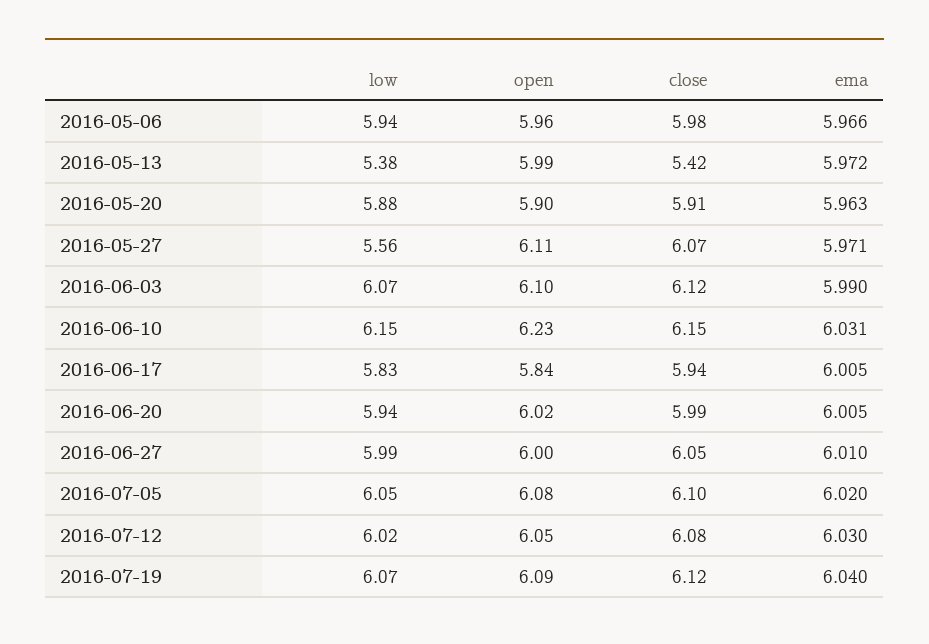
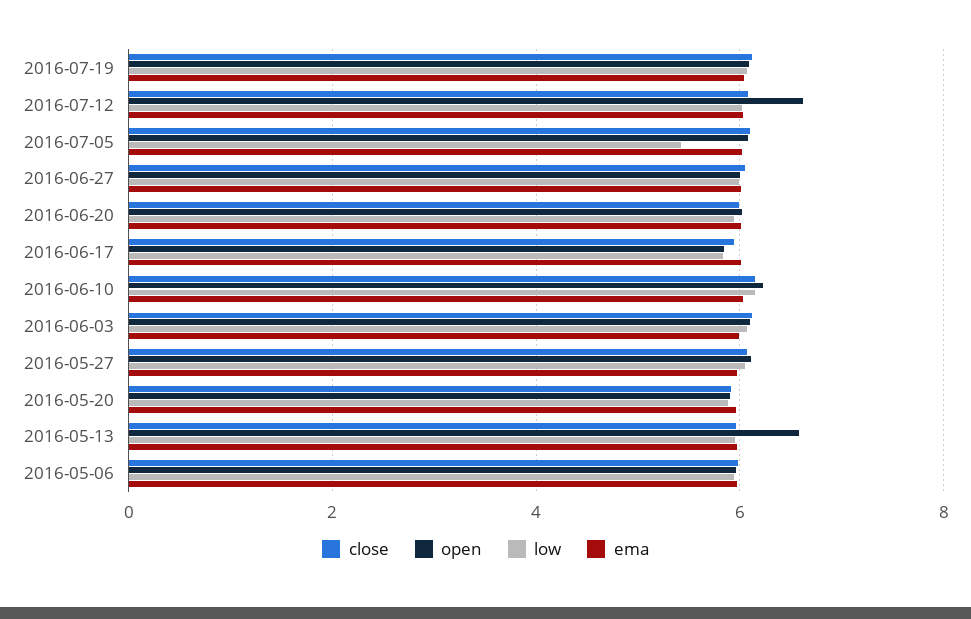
  {
    "low": {
      "2016-05-06": 5.94,
-     "2016-05-13": 5.38,
+     "2016-05-13": 6,
      "2016-05-20": 5.88,
-     "2016-05-27": 5.56,
+     "2016-05-27": 6,
      "2016-06-03": 6.07,
      "2016-06-10": 6.15,
      "2016-06-17": 5.83,
      "2016-06-20": 5.94,
      "2016-06-27": 5.99,
-     "2016-07-05": 6.05,
+     "2016-07-05": 5.4,
      "2016-07-12": 6.02,
      "2016-07-19": 6.07
    },
    "open": {
      "2016-05-06": 5.96,
-     "2016-05-13": 5.99,
+     "2016-05-13": 6.6,
      "2016-05-20": 5.9,
      "2016-05-27": 6.11,
      "2016-06-03": 6.1,
      "2016-06-10": 6.23,
      "2016-06-17": 5.84,
      "2016-06-20": 6.02,
      "2016-06-27": 6,
      "2016-07-05": 6.08,
-     "2016-07-12": 6.05,
+     "2016-07-12": 6.6,
      "2016-07-19": 6.09
    },
    "close": {
      "2016-05-06": 5.98,
-     "2016-05-13": 5.42,
+     "2016-05-13": 6,
      "2016-05-20": 5.91,
      "2016-05-27": 6.07,
      "2016-06-03": 6.12,
      "2016-06-10": 6.15,
      "2016-06-17": 5.94,
      "2016-06-20": 5.99,
      "2016-06-27": 6.05,
      "2016-07-05": 6.1,
      "2016-07-12": 6.08,
      "2016-07-19": 6.12
    },
    "ema": {
      "2016-05-06": 5.966,
      "2016-05-13": 5.972,
      "2016-05-20": 5.963,
      "2016-05-27": 5.971,
      "2016-06-03": 5.99,
      "2016-06-10": 6.031,
      "2016-06-17": 6.005,
      "2016-06-20": 6.005,
      "2016-06-27": 6.01,
      "2016-07-05": 6.02,
      "2016-07-12": 6.03,
      "2016-07-19": 6.04
    }
  }

